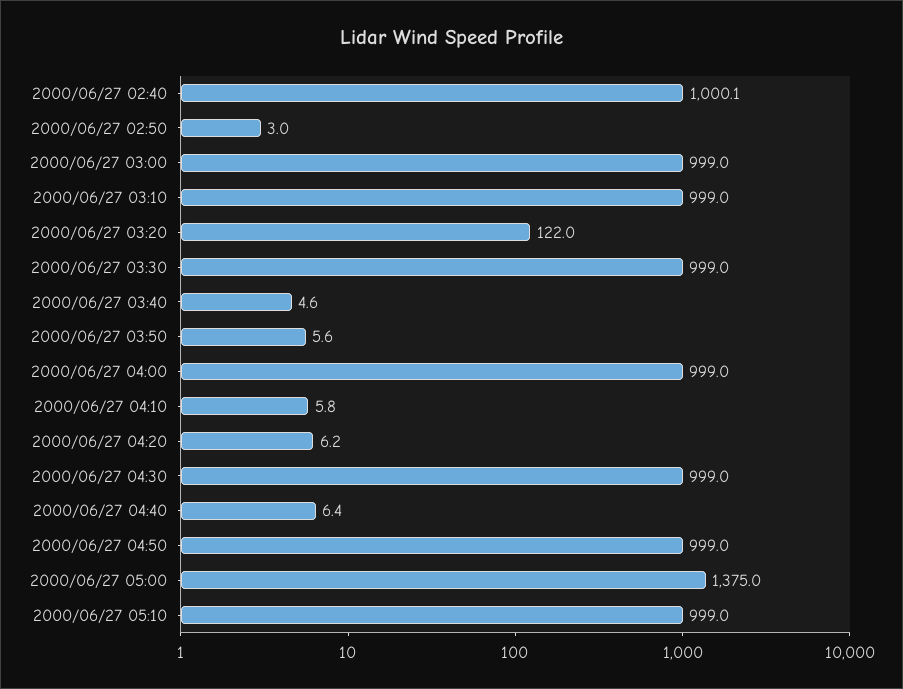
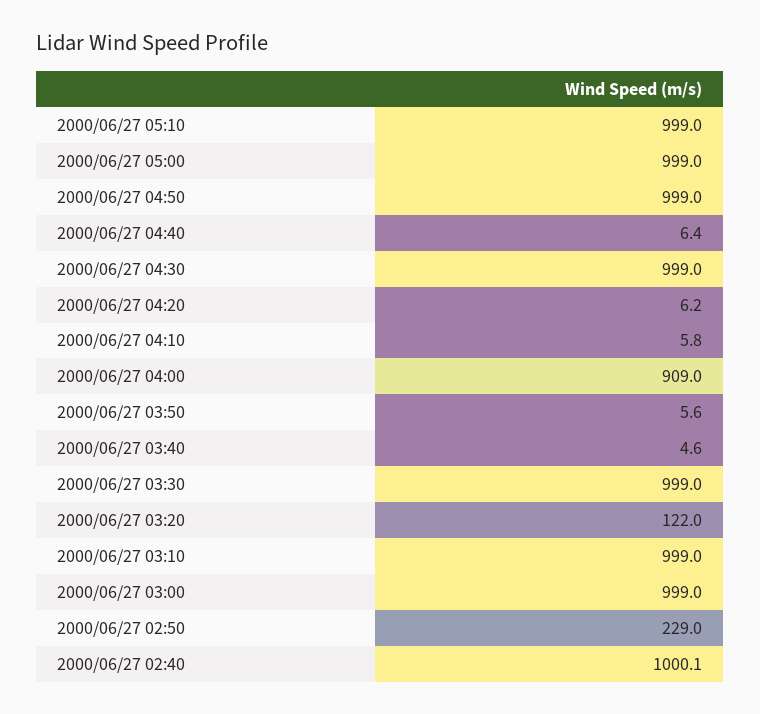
  {
    "2000/06/27 02:40": 1000.1,
-   "2000/06/27 02:50": 3,
+   "2000/06/27 02:50": 229,
    "2000/06/27 03:00": 999,
    "2000/06/27 03:10": 999,
    "2000/06/27 03:20": 122,
    "2000/06/27 03:30": 999,
    "2000/06/27 03:40": 4.6,
    "2000/06/27 03:50": 5.6,
-   "2000/06/27 04:00": 999,
+   "2000/06/27 04:00": 909,
    "2000/06/27 04:10": 5.8,
    "2000/06/27 04:20": 6.2,
    "2000/06/27 04:30": 999,
    "2000/06/27 04:40": 6.4,
    "2000/06/27 04:50": 999,
-   "2000/06/27 05:00": 1375,
+   "2000/06/27 05:00": 999,
    "2000/06/27 05:10": 999
  }

